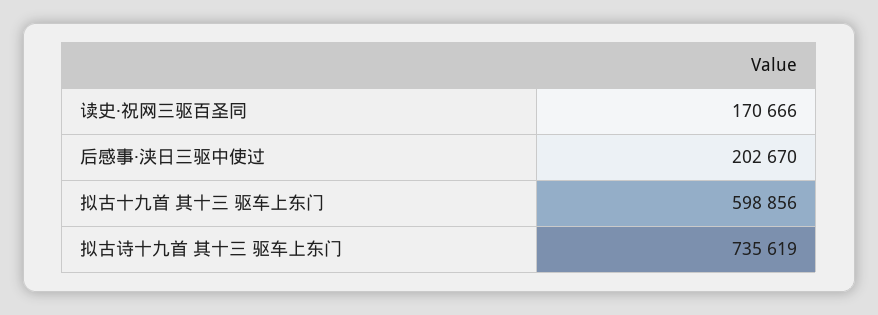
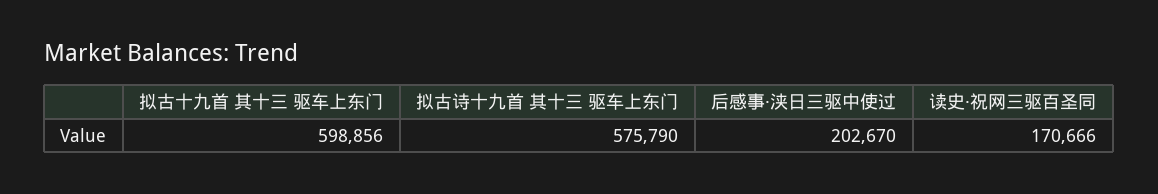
  {
    "读史·祝网三驱百圣同": 170666,
    "后感事·浃日三驱中使过": 202670,
    "拟古十九首 其十三 驱车上东门": 598856,
-   "拟古诗十九首 其十三 驱车上东门": 735619
+   "拟古诗十九首 其十三 驱车上东门": 575790
  }

